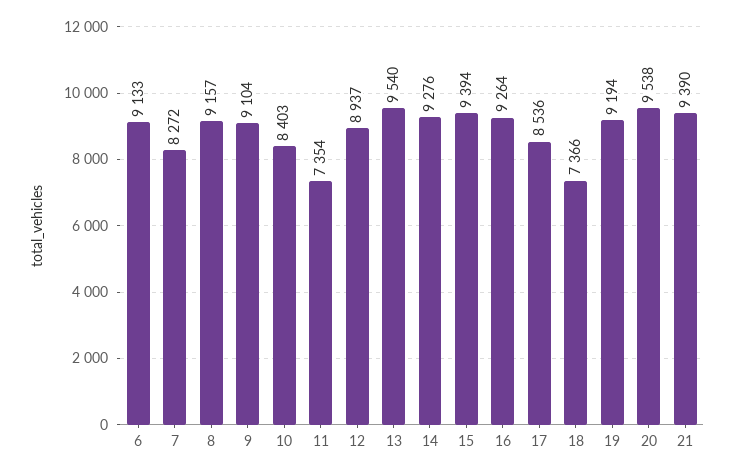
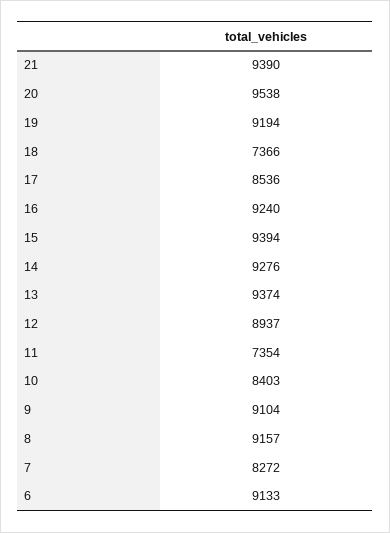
  {
    "6": 9133,
    "7": 8272,
    "8": 9157,
    "9": 9104,
    "10": 8403,
    "11": 7354,
    "12": 8937,
-   "13": 9540,
+   "13": 9374,
    "14": 9276,
    "15": 9394,
-   "16": 9264,
+   "16": 9240,
    "17": 8536,
    "18": 7366,
    "19": 9194,
    "20": 9538,
    "21": 9390
  }

